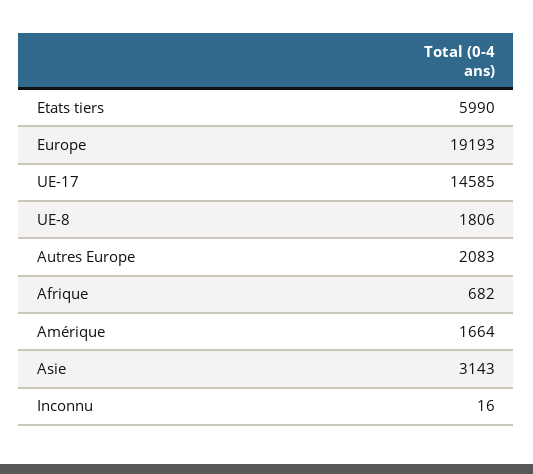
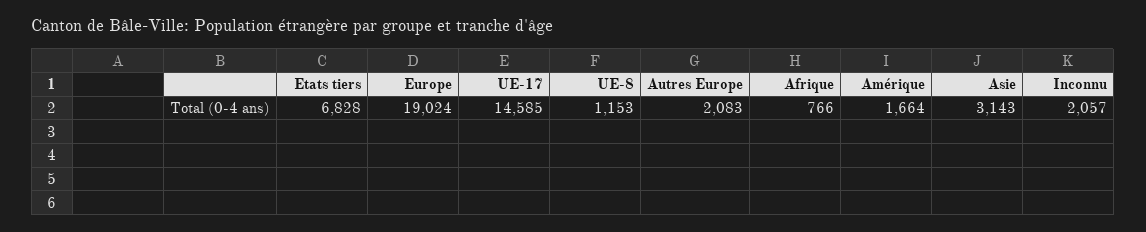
  {
-   "Etats tiers": 5990,
+   "Etats tiers": 6828,
-   "Europe": 19193,
+   "Europe": 19024,
    "UE-17": 14585,
-   "UE-8": 1806,
+   "UE-8": 1153,
    "Autres Europe": 2083,
-   "Afrique": 682,
+   "Afrique": 766,
    "Amérique": 1664,
    "Asie": 3143,
-   "Inconnu": 16
+   "Inconnu": 2057
  }

